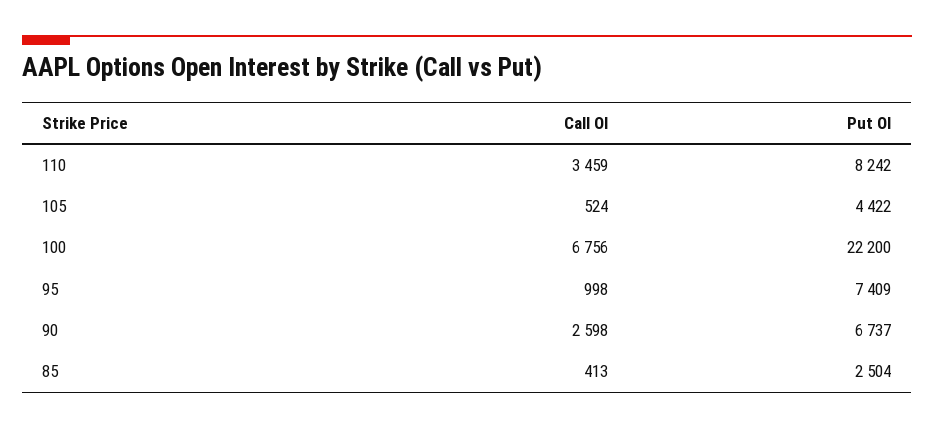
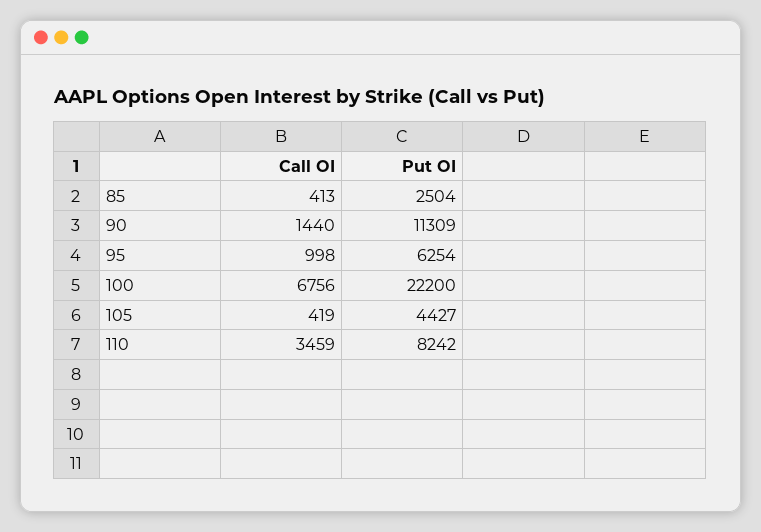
  {
    "Call OI": {
      "110": 3459,
-     "105": 524,
+     "105": 419,
      "100": 6756,
      "95": 998,
-     "90": 2598,
+     "90": 1440,
      "85": 413
    },
    "Put OI": {
      "110": 8242,
-     "105": 4422,
+     "105": 4427,
      "100": 22200,
-     "95": 7409,
+     "95": 6254,
-     "90": 6737,
+     "90": 11309,
      "85": 2504
    }
  }

